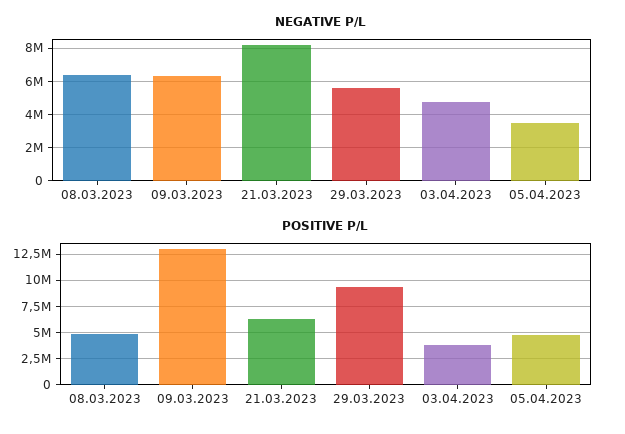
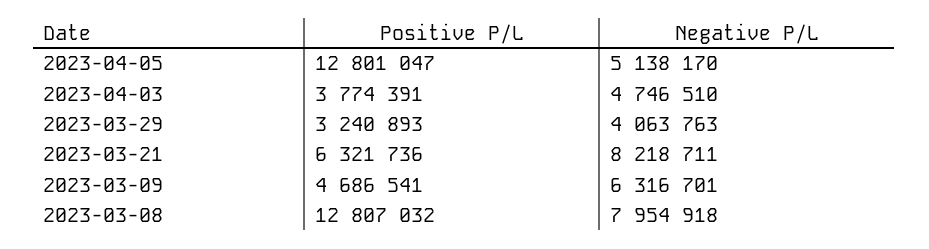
  {
    "NEGATIVE P/L": {
-     "08.03.2023": 6500000,
+     "08.03.2023": 7954918,
      "09.03.2023": 6316701,
      "21.03.2023": 8218711,
-     "29.03.2023": 5500000,
+     "29.03.2023": 4063763,
      "03.04.2023": 4746510,
-     "05.04.2023": 3500000
+     "05.04.2023": 5138170
    },
    "POSITIVE P/L": {
-     "08.03.2023": 5000000,
+     "08.03.2023": 12807032,
-     "09.03.2023": 12500000,
+     "09.03.2023": 4686541,
      "21.03.2023": 6321736,
-     "29.03.2023": 10000000,
+     "29.03.2023": 3240893,
      "03.04.2023": 3774391,
-     "05.04.2023": 5000000
+     "05.04.2023": 12801047
    }
  }

